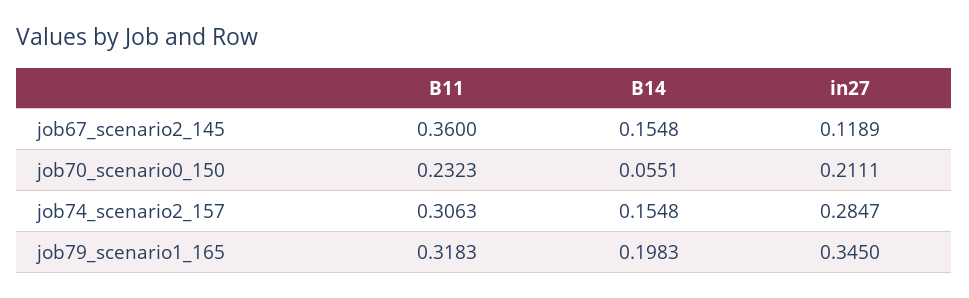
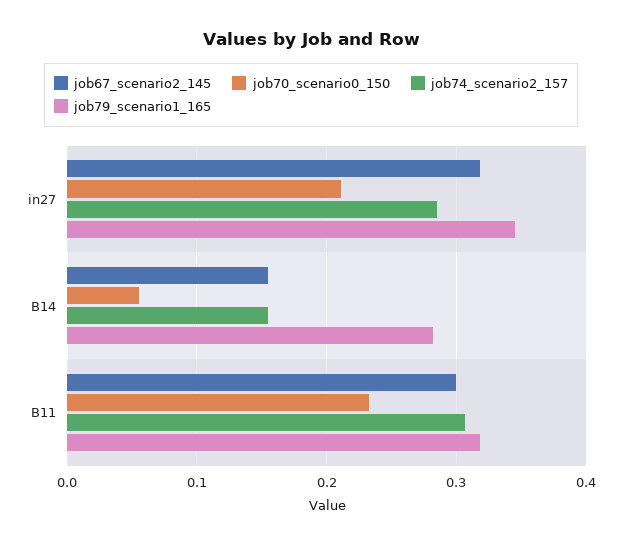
  {
    "job67_scenario2_145": {
-     "B11": 0.36,
+     "B11": 0.3,
      "B14": 0.1548,
-     "in27": 0.1189
+     "in27": 0.32
    },
    "job70_scenario0_150": {
      "B11": 0.2323,
      "B14": 0.0551,
      "in27": 0.2111
    },
    "job74_scenario2_157": {
      "B11": 0.3063,
      "B14": 0.1548,
      "in27": 0.2847
    },
    "job79_scenario1_165": {
      "B11": 0.3183,
-     "B14": 0.1983,
+     "B14": 0.28,
      "in27": 0.345
    }
  }

